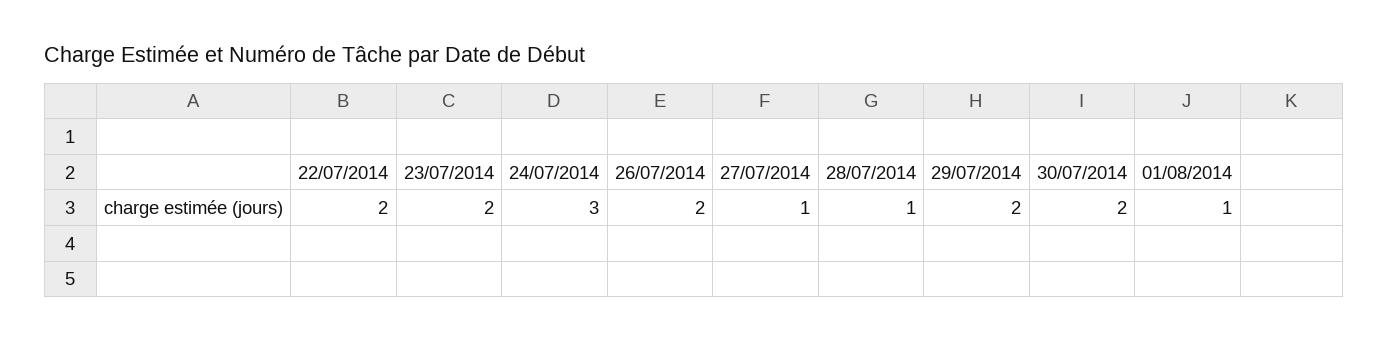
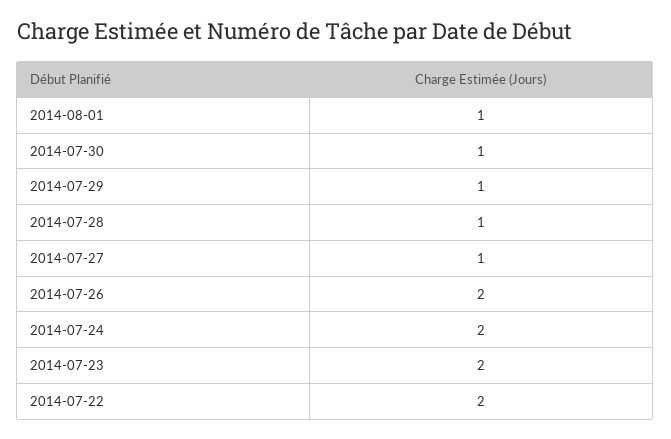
  {
    "22/07/2014": 2,
    "23/07/2014": 2,
-   "24/07/2014": 3,
+   "24/07/2014": 2,
    "26/07/2014": 2,
    "27/07/2014": 1,
    "28/07/2014": 1,
-   "29/07/2014": 2,
+   "29/07/2014": 1,
-   "30/07/2014": 2,
+   "30/07/2014": 1,
    "01/08/2014": 1
  }

